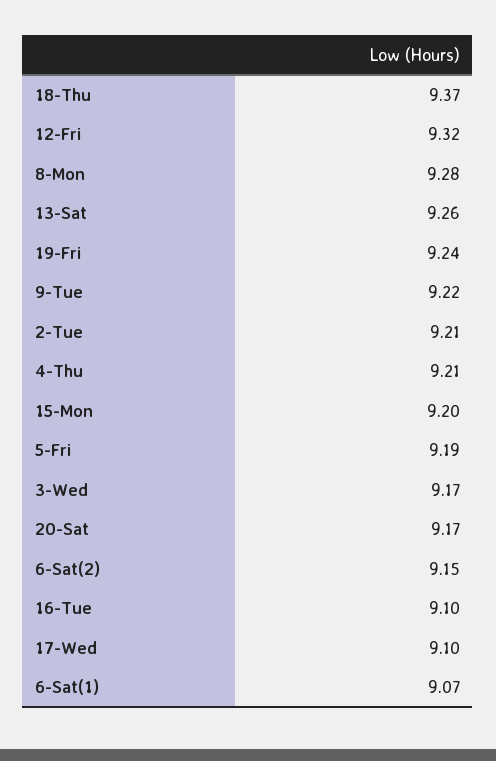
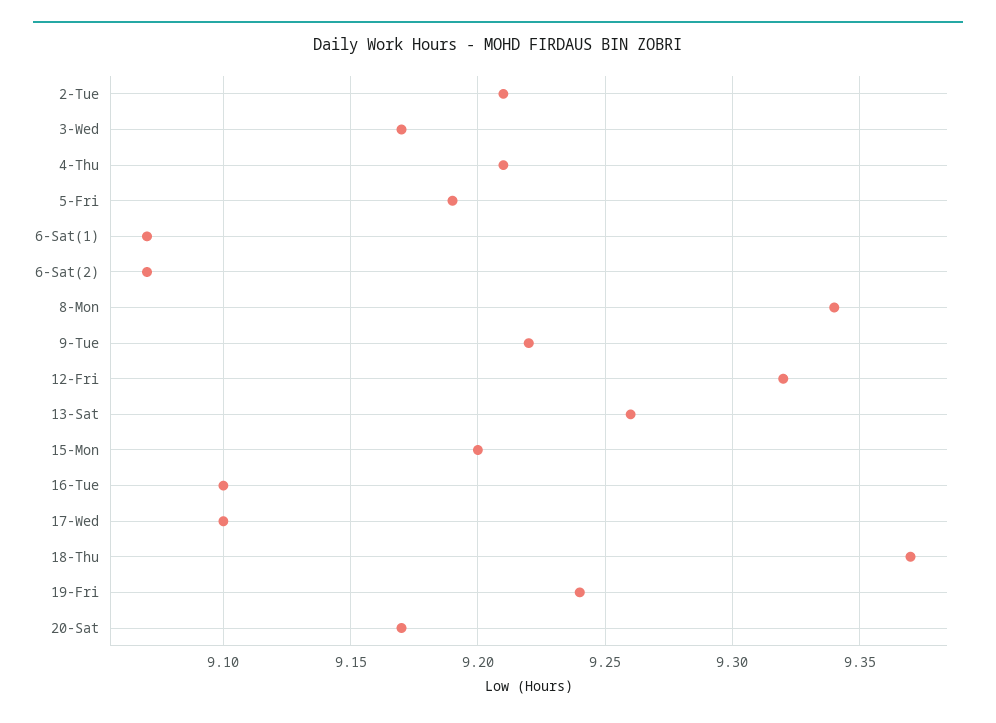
  {
    "18-Thu": 9.37,
    "12-Fri": 9.32,
-   "8-Mon": 9.28,
+   "8-Mon": 9.34,
    "13-Sat": 9.26,
    "19-Fri": 9.24,
    "9-Tue": 9.22,
    "2-Tue": 9.21,
    "4-Thu": 9.21,
    "15-Mon": 9.2,
    "5-Fri": 9.19,
    "3-Wed": 9.17,
    "20-Sat": 9.17,
-   "6-Sat(2)": 9.15,
+   "6-Sat(2)": 9.07,
    "16-Tue": 9.1,
    "17-Wed": 9.1,
    "6-Sat(1)": 9.07
  }

